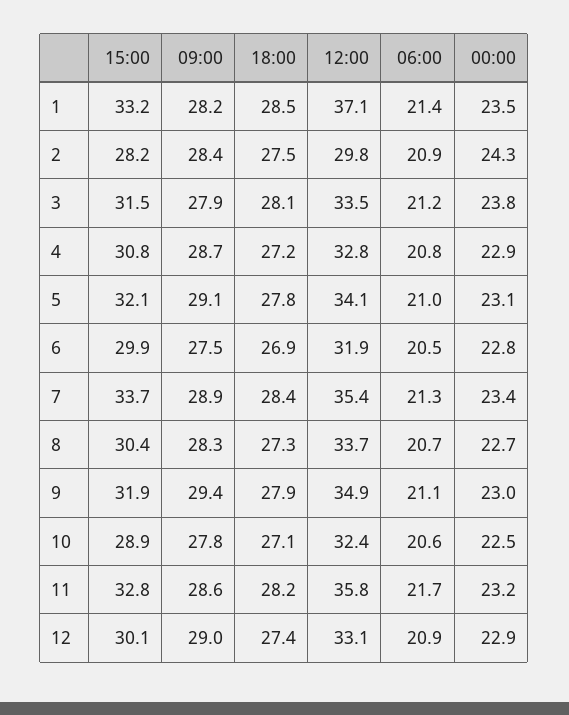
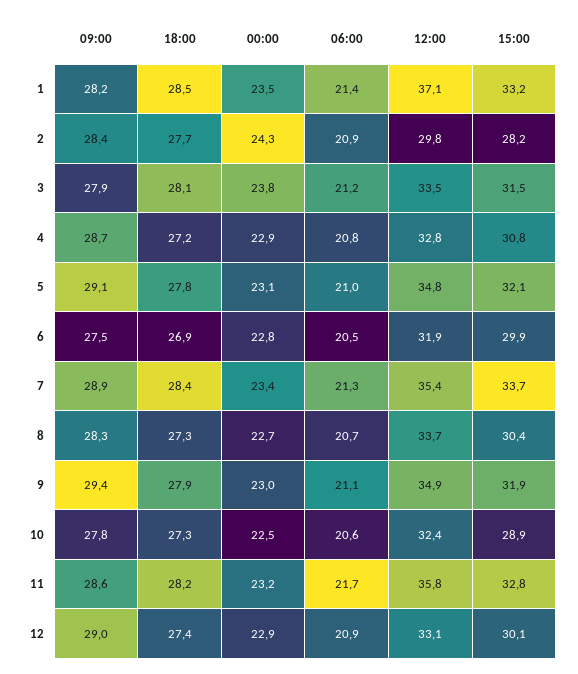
  {
    "15:00": {
      "1": 33.2,
      "2": 28.2,
      "3": 31.5,
      "4": 30.8,
      "5": 32.1,
      "6": 29.9,
      "7": 33.7,
      "8": 30.4,
      "9": 31.9,
      "10": 28.9,
      "11": 32.8,
      "12": 30.1
    },
    "09:00": {
      "1": 28.2,
      "2": 28.4,
      "3": 27.9,
      "4": 28.7,
      "5": 29.1,
      "6": 27.5,
      "7": 28.9,
      "8": 28.3,
      "9": 29.4,
      "10": 27.8,
      "11": 28.6,
      "12": 29
    },
    "18:00": {
      "1": 28.5,
-     "2": 27.5,
+     "2": 27.7,
      "3": 28.1,
      "4": 27.2,
      "5": 27.8,
      "6": 26.9,
      "7": 28.4,
      "8": 27.3,
      "9": 27.9,
-     "10": 27.1,
+     "10": 27.3,
      "11": 28.2,
      "12": 27.4
    },
    "12:00": {
      "1": 37.1,
      "2": 29.8,
      "3": 33.5,
      "4": 32.8,
-     "5": 34.1,
+     "5": 34.8,
      "6": 31.9,
      "7": 35.4,
      "8": 33.7,
      "9": 34.9,
      "10": 32.4,
      "11": 35.8,
      "12": 33.1
    },
    "06:00": {
      "1": 21.4,
      "2": 20.9,
      "3": 21.2,
      "4": 20.8,
      "5": 21,
      "6": 20.5,
      "7": 21.3,
      "8": 20.7,
      "9": 21.1,
      "10": 20.6,
      "11": 21.7,
      "12": 20.9
    },
    "00:00": {
      "1": 23.5,
      "2": 24.3,
      "3": 23.8,
      "4": 22.9,
      "5": 23.1,
      "6": 22.8,
      "7": 23.4,
      "8": 22.7,
      "9": 23,
      "10": 22.5,
      "11": 23.2,
      "12": 22.9
    }
  }

